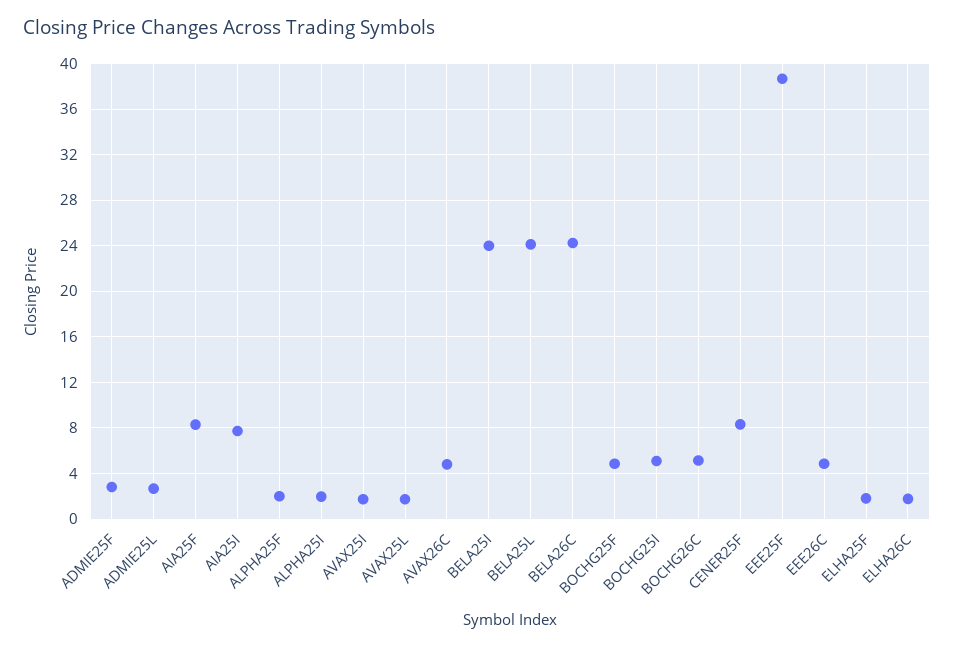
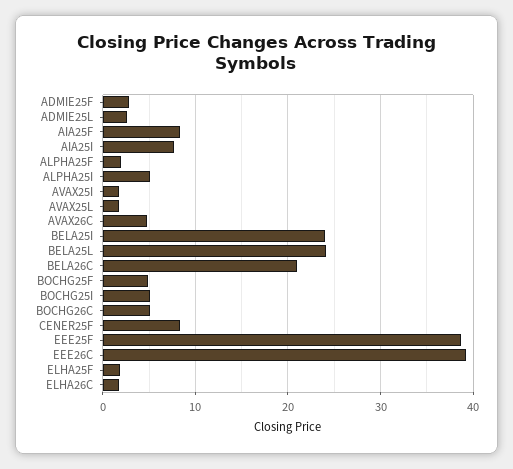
  {
    "ADMIE25F": 3,
    "ADMIE25L": 3,
    "AIA25F": 8,
    "AIA25I": 8,
    "ALPHA25F": 2,
-   "ALPHA25I": 2,
+   "ALPHA25I": 5,
    "AVAX25I": 2,
    "AVAX25L": 2,
    "AVAX26C": 5,
    "BELA25I": 24,
    "BELA25L": 24,
-   "BELA26C": 24,
+   "BELA26C": 21,
    "BOCHG25F": 5,
    "BOCHG25I": 5,
    "BOCHG26C": 5,
    "CENER25F": 8,
    "EEE25F": 39,
-   "EEE26C": 5,
+   "EEE26C": 39,
    "ELHA25F": 2,
    "ELHA26C": 2
  }

